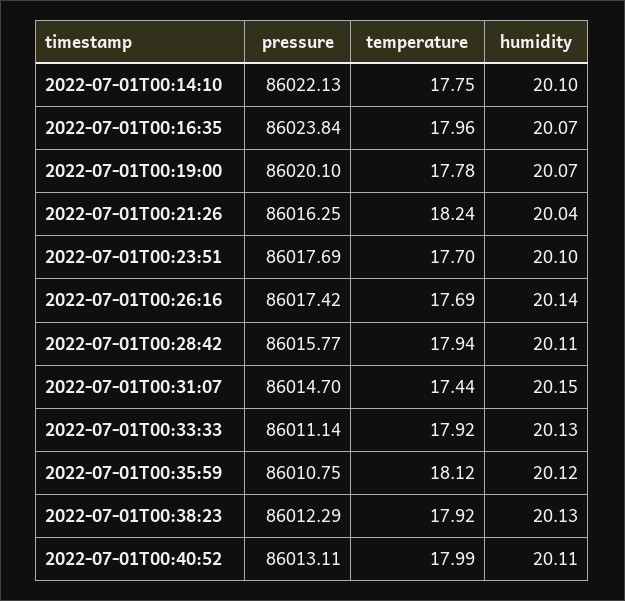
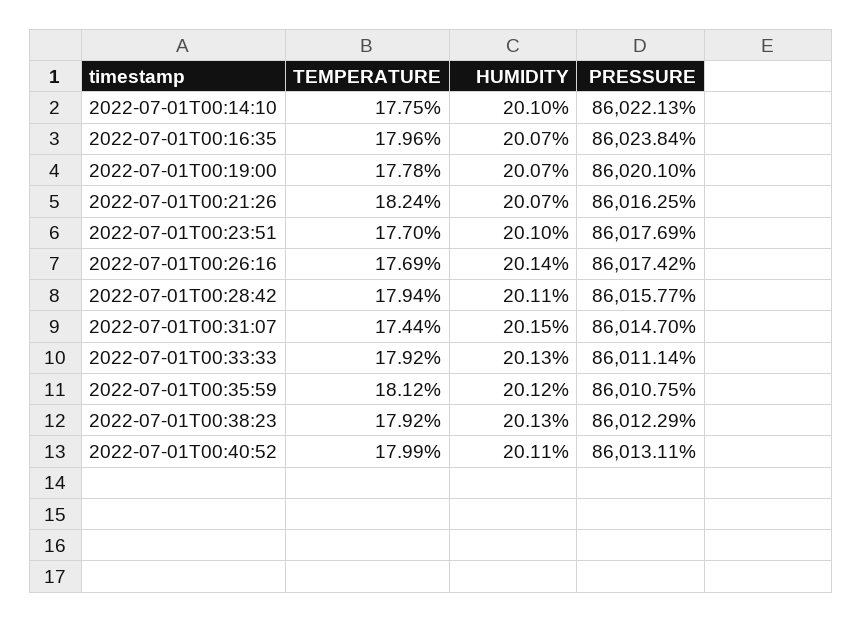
  {
    "pressure": {
      "2022-07-01T00:14:10": 86022.13,
      "2022-07-01T00:16:35": 86023.84,
      "2022-07-01T00:19:00": 86020.1,
      "2022-07-01T00:21:26": 86016.25,
      "2022-07-01T00:23:51": 86017.69,
      "2022-07-01T00:26:16": 86017.42,
      "2022-07-01T00:28:42": 86015.77,
      "2022-07-01T00:31:07": 86014.7,
      "2022-07-01T00:33:33": 86011.14,
      "2022-07-01T00:35:59": 86010.75,
      "2022-07-01T00:38:23": 86012.29,
      "2022-07-01T00:40:52": 86013.11
    },
    "temperature": {
      "2022-07-01T00:14:10": 17.75,
      "2022-07-01T00:16:35": 17.96,
      "2022-07-01T00:19:00": 17.78,
      "2022-07-01T00:21:26": 18.24,
      "2022-07-01T00:23:51": 17.7,
      "2022-07-01T00:26:16": 17.69,
      "2022-07-01T00:28:42": 17.94,
      "2022-07-01T00:31:07": 17.44,
      "2022-07-01T00:33:33": 17.92,
      "2022-07-01T00:35:59": 18.12,
      "2022-07-01T00:38:23": 17.92,
      "2022-07-01T00:40:52": 17.99
    },
    "humidity": {
      "2022-07-01T00:14:10": 20.1,
      "2022-07-01T00:16:35": 20.07,
      "2022-07-01T00:19:00": 20.07,
-     "2022-07-01T00:21:26": 20.04,
+     "2022-07-01T00:21:26": 20.07,
      "2022-07-01T00:23:51": 20.1,
      "2022-07-01T00:26:16": 20.14,
      "2022-07-01T00:28:42": 20.11,
      "2022-07-01T00:31:07": 20.15,
      "2022-07-01T00:33:33": 20.13,
      "2022-07-01T00:35:59": 20.12,
      "2022-07-01T00:38:23": 20.13,
      "2022-07-01T00:40:52": 20.11
    }
  }

